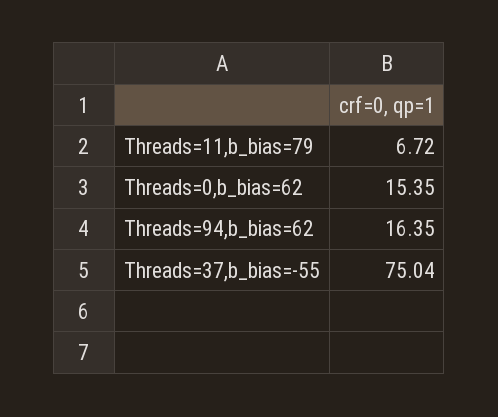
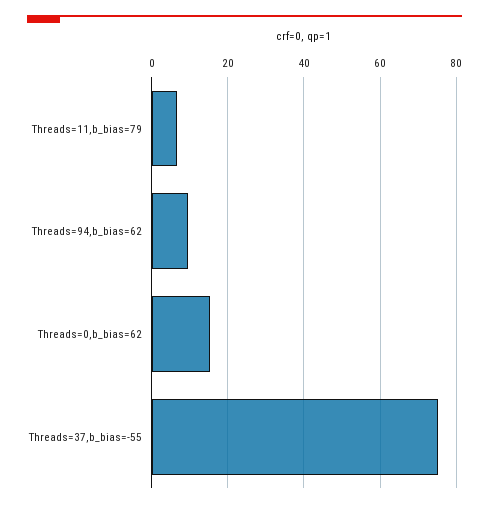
  {
    "Threads=11,b_bias=79": 6.72,
    "Threads=0,b_bias=62": 15.35,
-   "Threads=94,b_bias=62": 16.35,
+   "Threads=94,b_bias=62": 10,
    "Threads=37,b_bias=-55": 75.04
  }

